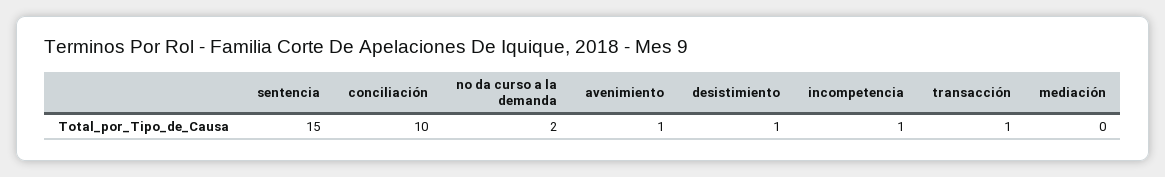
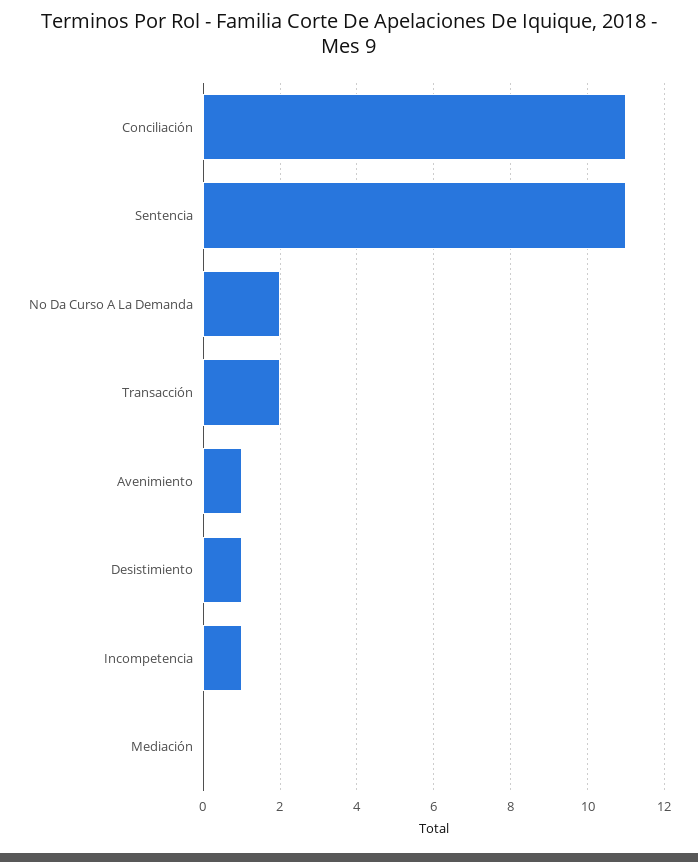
  {
-   "sentencia": 15,
+   "sentencia": 11,
-   "conciliación": 10,
+   "conciliación": 11,
    "no da curso a la demanda": 2,
    "avenimiento": 1,
    "desistimiento": 1,
    "incompetencia": 1,
-   "transacción": 1,
+   "transacción": 2,
    "mediación": 0
  }

